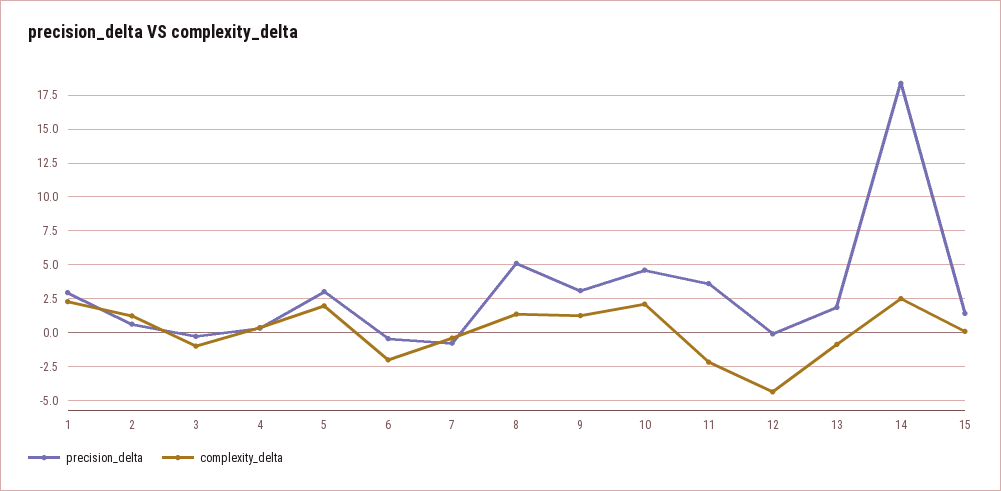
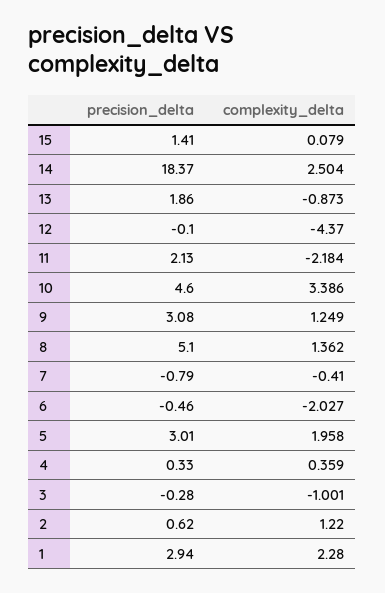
  {
    "precision_delta": {
      "1": 2.94,
      "2": 0.62,
      "3": -0.28,
      "4": 0.33,
      "5": 3.01,
      "6": -0.46,
      "7": -0.79,
      "8": 5.1,
      "9": 3.08,
      "10": 4.6,
-     "11": 3.5,
+     "11": 2.13,
      "12": -0.1,
      "13": 1.86,
      "14": 18.37,
      "15": 1.41
    },
    "complexity_delta": {
      "1": 2.28,
      "2": 1.22,
      "3": -1.001,
      "4": 0.359,
      "5": 1.958,
      "6": -2.027,
      "7": -0.41,
      "8": 1.362,
      "9": 1.249,
-     "10": 2,
+     "10": 3.386,
      "11": -2.184,
      "12": -4.37,
      "13": -0.873,
      "14": 2.504,
      "15": 0.079
    }
  }

